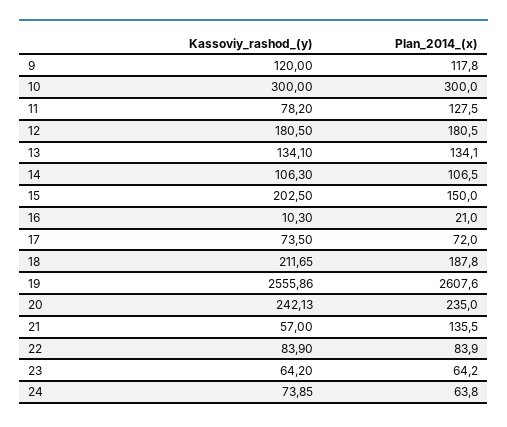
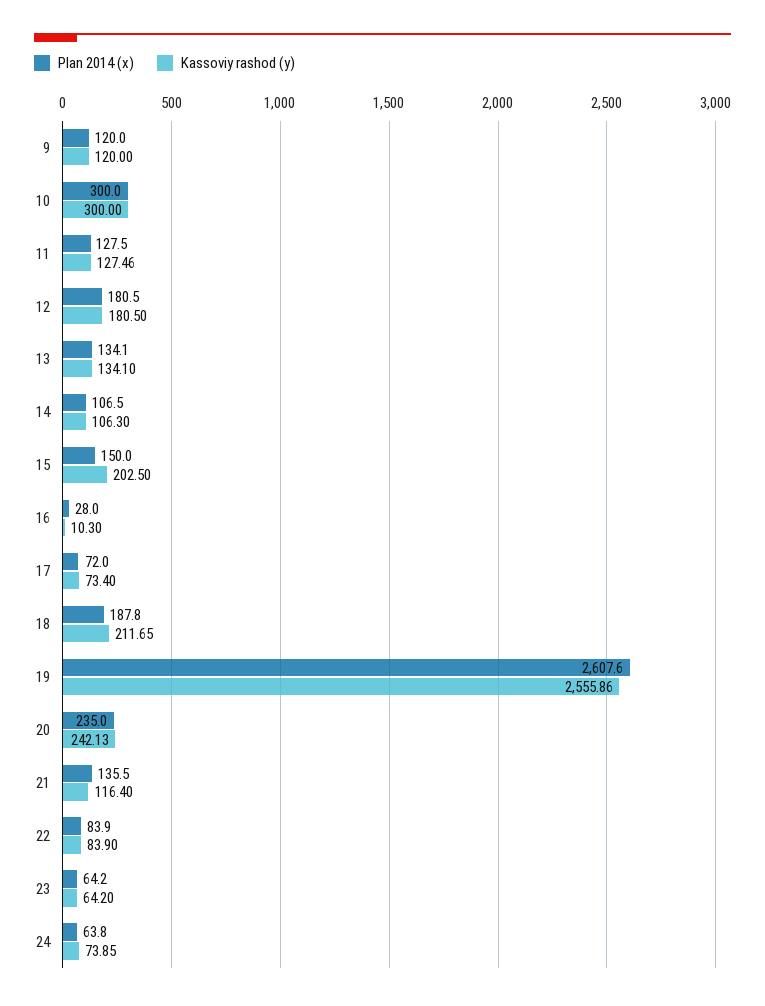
  {
    "Kassoviy_rashod_(y)": {
      "9": 120,
      "10": 300,
-     "11": 78.2,
+     "11": 127.46,
      "12": 180.5,
      "13": 134.1,
      "14": 106.3,
      "15": 202.5,
      "16": 10.3,
-     "17": 73.5,
+     "17": 73.4,
      "18": 211.65,
      "19": 2555.86,
      "20": 242.13,
-     "21": 57,
+     "21": 116.4,
      "22": 83.9,
      "23": 64.2,
      "24": 73.85
    },
    "Plan_2014_(x)": {
-     "9": 117.8,
+     "9": 120,
      "10": 300,
      "11": 127.5,
      "12": 180.5,
      "13": 134.1,
      "14": 106.5,
      "15": 150,
-     "16": 21,
+     "16": 28,
      "17": 72,
      "18": 187.8,
      "19": 2607.6,
      "20": 235,
      "21": 135.5,
      "22": 83.9,
      "23": 64.2,
      "24": 63.8
    }
  }

